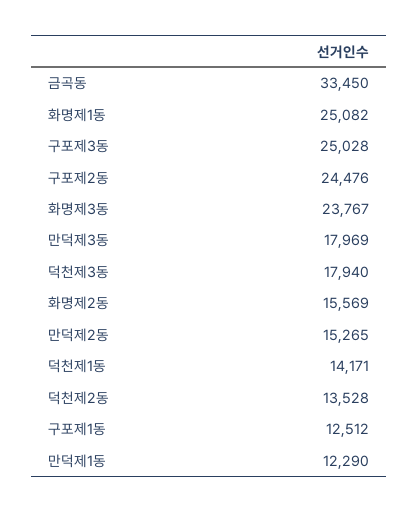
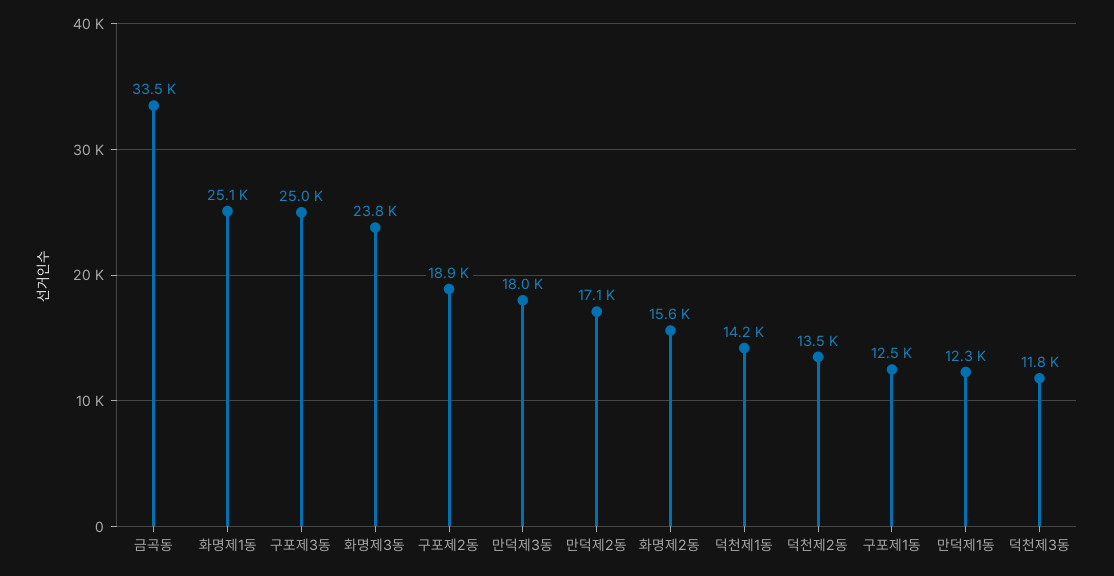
  {
    "금곡동": 33450,
    "화명제1동": 25082,
    "구포제3동": 25028,
-   "구포제2동": 24476,
+   "구포제2동": 18900,
    "화명제3동": 23767,
    "만덕제3동": 17969,
-   "덕천제3동": 17940,
+   "덕천제3동": 11800,
    "화명제2동": 15569,
-   "만덕제2동": 15265,
+   "만덕제2동": 17100,
    "덕천제1동": 14171,
    "덕천제2동": 13528,
    "구포제1동": 12512,
    "만덕제1동": 12290
  }

